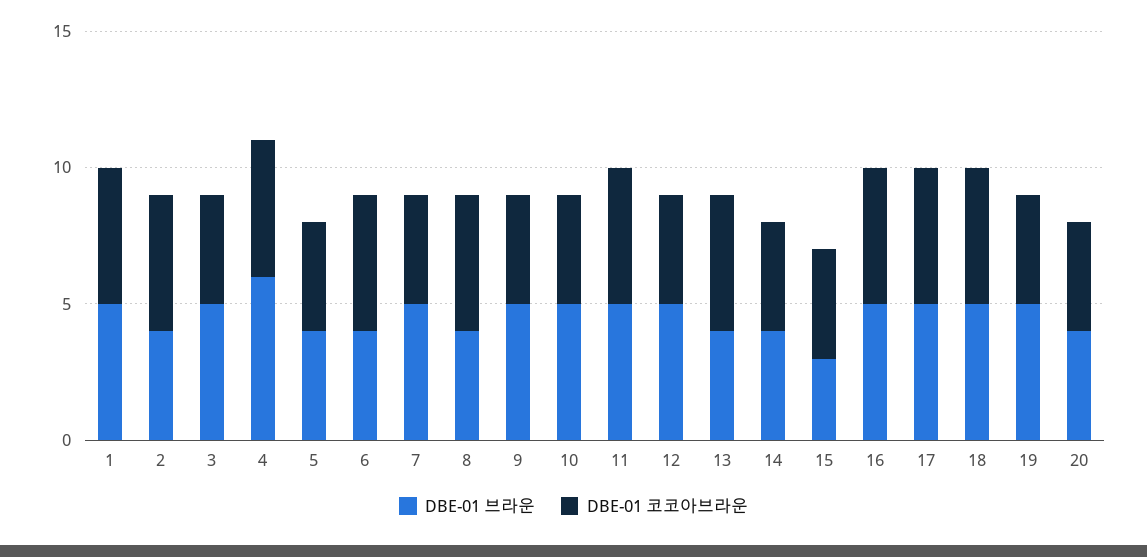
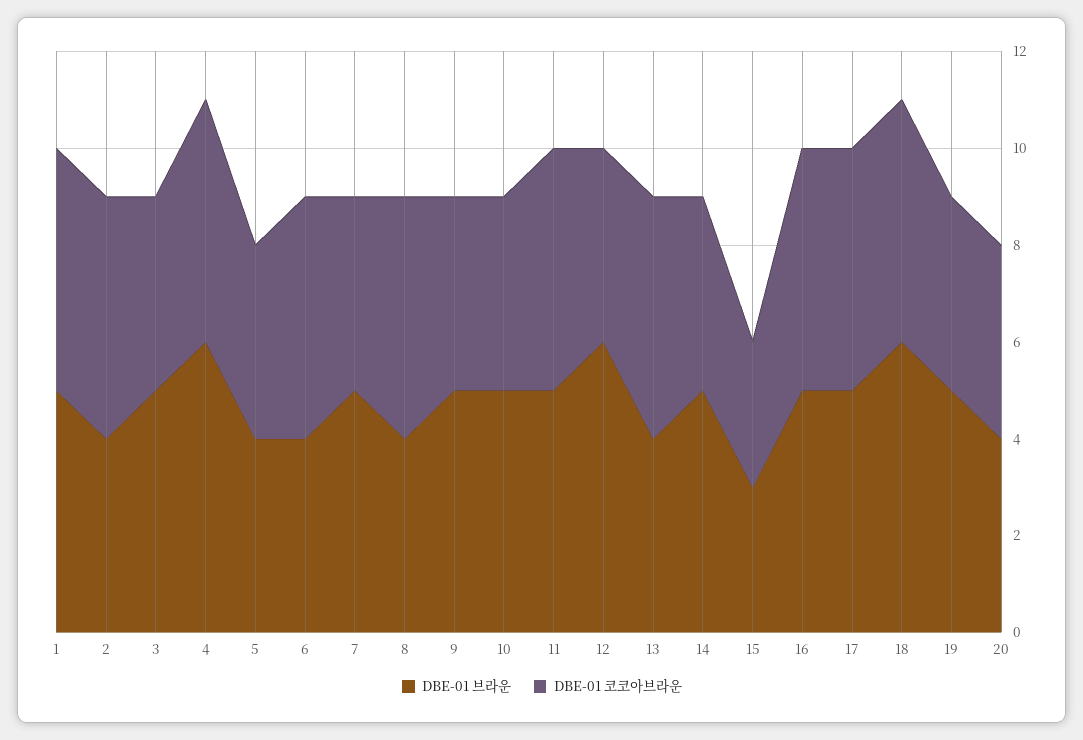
  {
    "DBE-01 브라운": {
      "1": 5,
      "2": 4,
      "3": 5,
      "4": 6,
      "5": 4,
      "6": 4,
      "7": 5,
      "8": 4,
      "9": 5,
      "10": 5,
      "11": 5,
-     "12": 5,
+     "12": 6,
      "13": 4,
-     "14": 4,
+     "14": 5,
      "15": 3,
      "16": 5,
      "17": 5,
-     "18": 5,
+     "18": 6,
      "19": 5,
      "20": 4
    },
    "DBE-01 코코아브라운": {
      "1": 5,
      "2": 5,
      "3": 4,
      "4": 5,
      "5": 4,
      "6": 5,
      "7": 4,
      "8": 5,
      "9": 4,
      "10": 4,
      "11": 5,
      "12": 4,
      "13": 5,
      "14": 4,
-     "15": 4,
+     "15": 3,
      "16": 5,
      "17": 5,
      "18": 5,
      "19": 4,
      "20": 4
    }
  }

